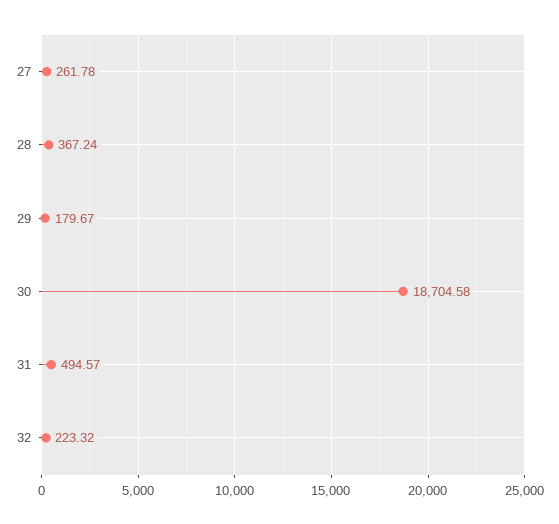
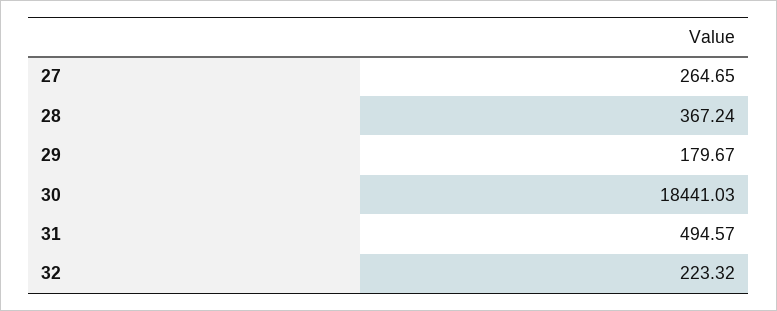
  {
-   "27": 261.78,
+   "27": 264.65,
    "28": 367.24,
    "29": 179.67,
-   "30": 18704.58,
+   "30": 18441.03,
    "31": 494.57,
    "32": 223.32
  }

